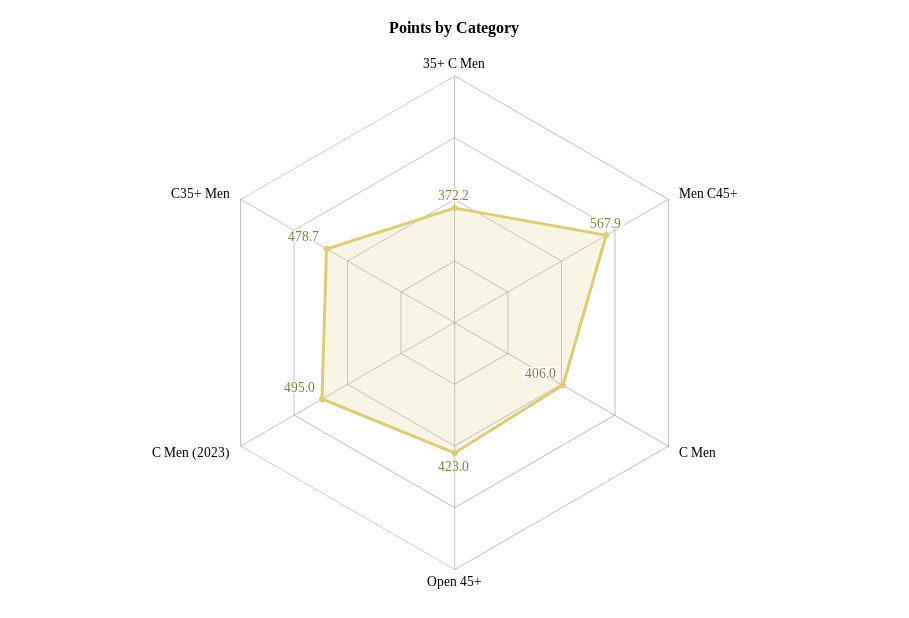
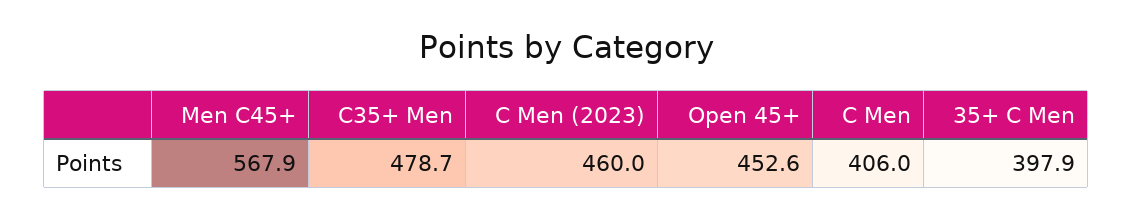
  {
-   "35+ C Men": 372.2,
+   "35+ C Men": 397.9,
    "Men C45+": 567.9,
    "C Men": 406,
-   "Open 45+": 423,
+   "Open 45+": 452.6,
-   "C Men (2023)": 495,
+   "C Men (2023)": 460,
    "C35+ Men": 478.7
  }

